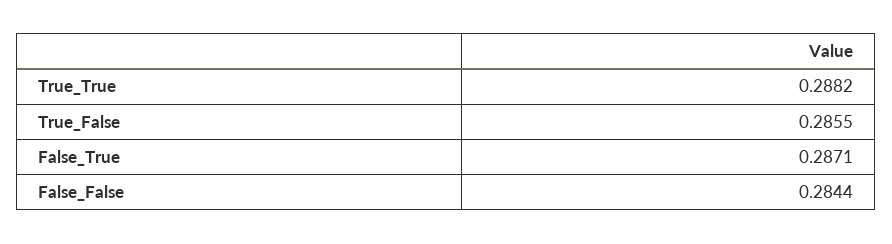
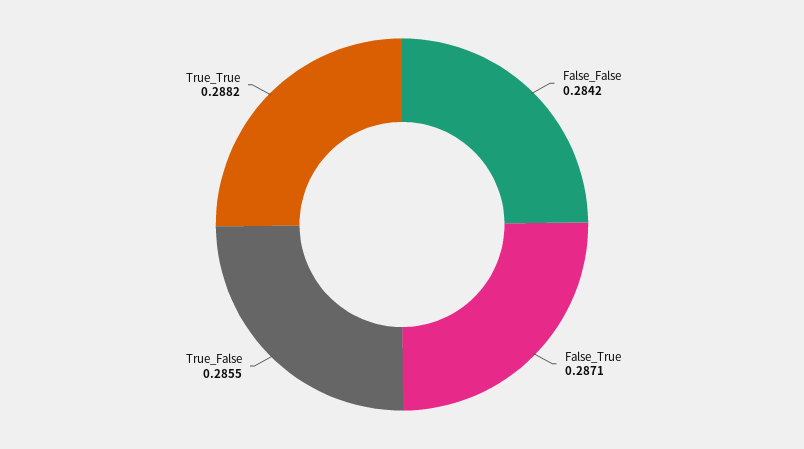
  {
    "True_True": 0.2882,
    "True_False": 0.2855,
    "False_True": 0.2871,
-   "False_False": 0.2844
+   "False_False": 0.2842
  }

